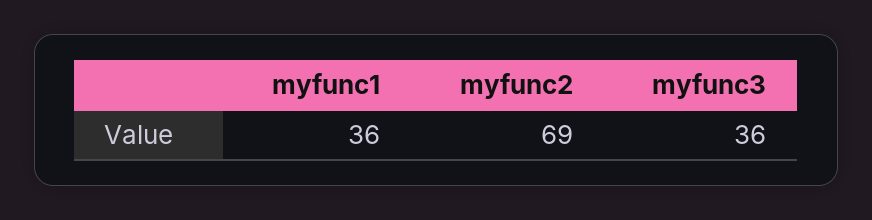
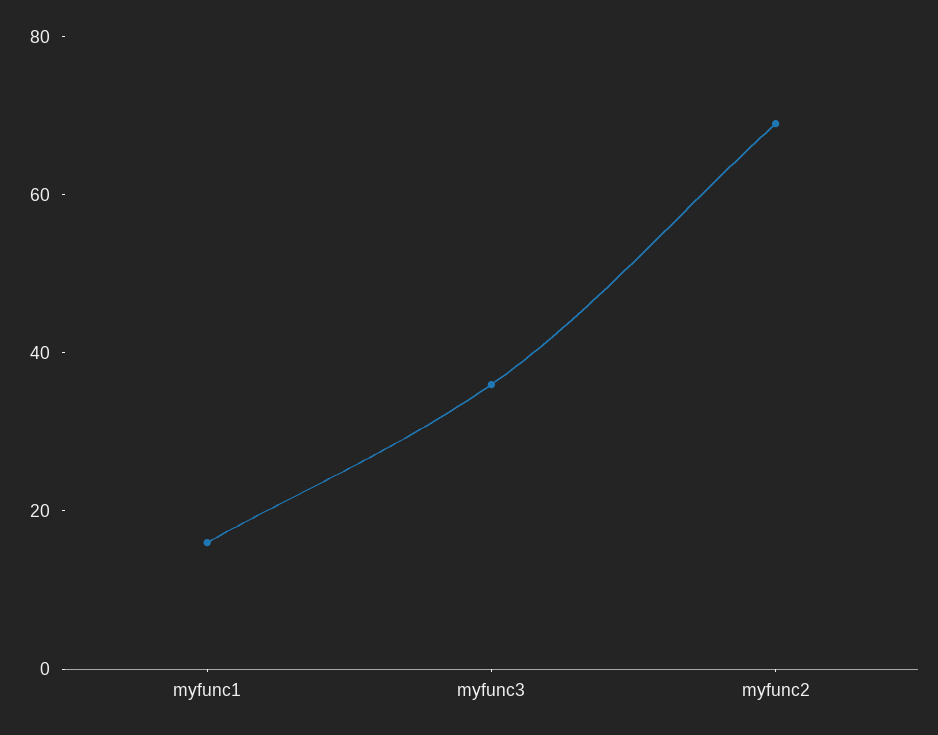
  {
-   "myfunc1": 36,
+   "myfunc1": 15,
    "myfunc2": 69,
    "myfunc3": 36
  }

